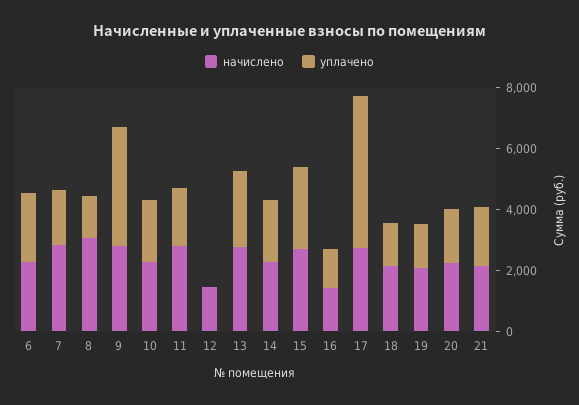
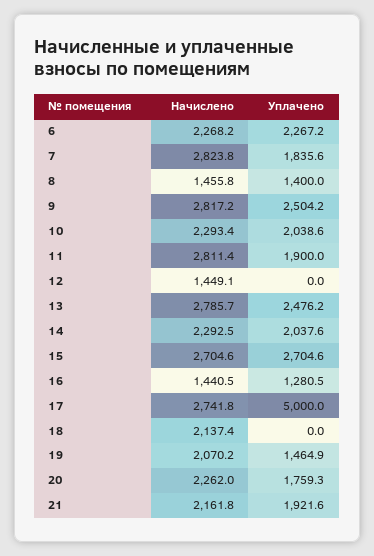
  {
    "начислено": {
      "6": 2268.2,
      "7": 2823.8,
-     "8": 3000,
+     "8": 1455.8,
      "9": 2817.2,
      "10": 2293.4,
      "11": 2811.4,
      "12": 1449.1,
      "13": 2785.7,
      "14": 2292.5,
      "15": 2704.6,
      "16": 1440.5,
      "17": 2741.8,
      "18": 2137.4,
      "19": 2070.2,
      "20": 2262,
      "21": 2161.8
    },
    "уплачено": {
      "6": 2267.2,
      "7": 1835.6,
      "8": 1400,
-     "9": 4000,
+     "9": 2504.2,
      "10": 2038.6,
      "11": 1900,
      "12": 0,
      "13": 2476.2,
      "14": 2037.6,
      "15": 2704.6,
      "16": 1280.5,
      "17": 5000,
-     "18": 1500,
+     "18": 0,
      "19": 1464.9,
      "20": 1759.3,
      "21": 1921.6
    }
  }

